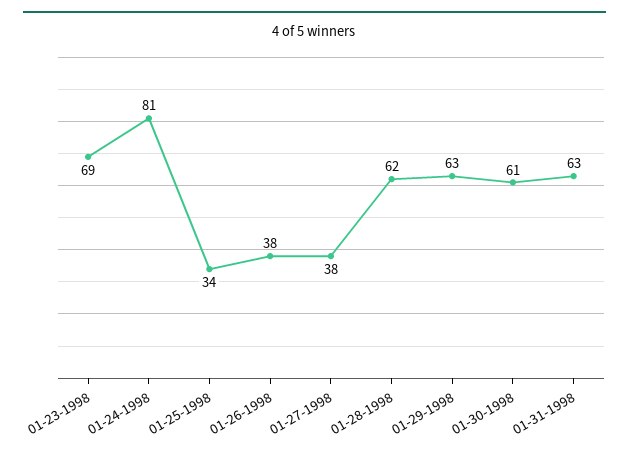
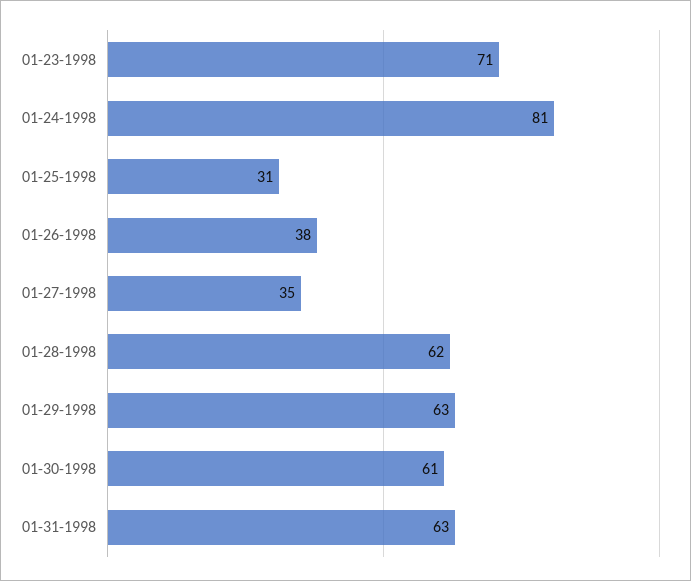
  {
-   "01-23-1998": 69,
+   "01-23-1998": 71,
    "01-24-1998": 81,
-   "01-25-1998": 34,
+   "01-25-1998": 31,
    "01-26-1998": 38,
-   "01-27-1998": 38,
+   "01-27-1998": 35,
    "01-28-1998": 62,
    "01-29-1998": 63,
    "01-30-1998": 61,
    "01-31-1998": 63
  }

